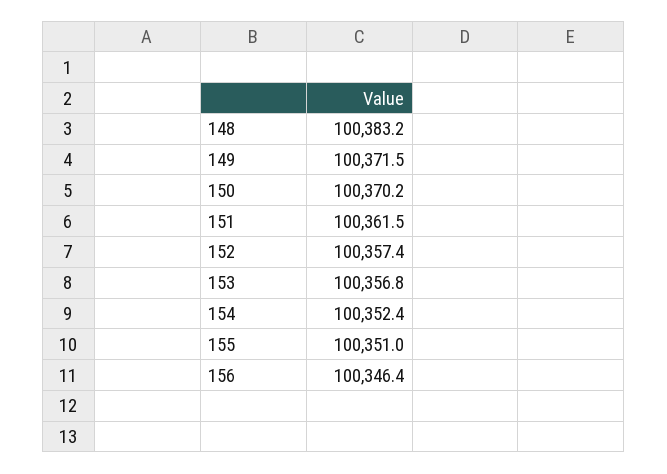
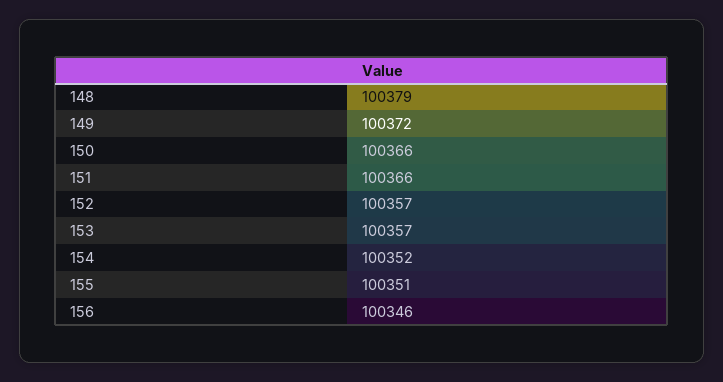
  {
-   "148": 100383.2,
+   "148": 100379,
    "149": 100371.5,
-   "150": 100370.2,
+   "150": 100366,
-   "151": 100361.5,
+   "151": 100366,
    "152": 100357.4,
    "153": 100356.8,
    "154": 100352.4,
    "155": 100351,
    "156": 100346.4
  }

